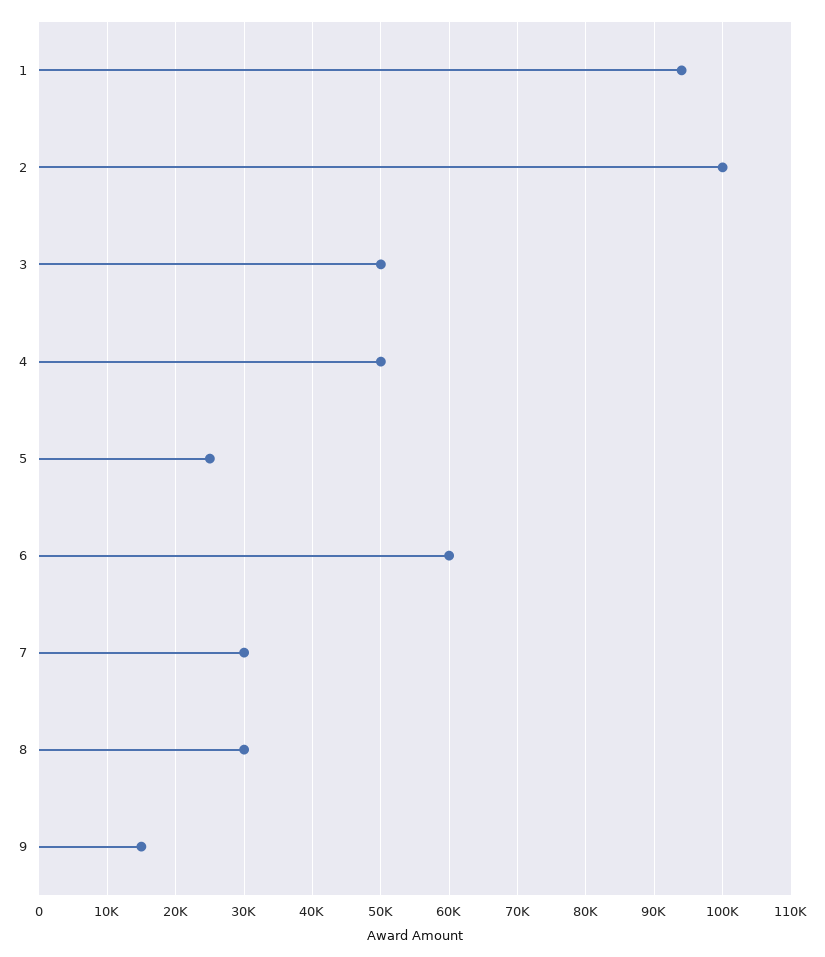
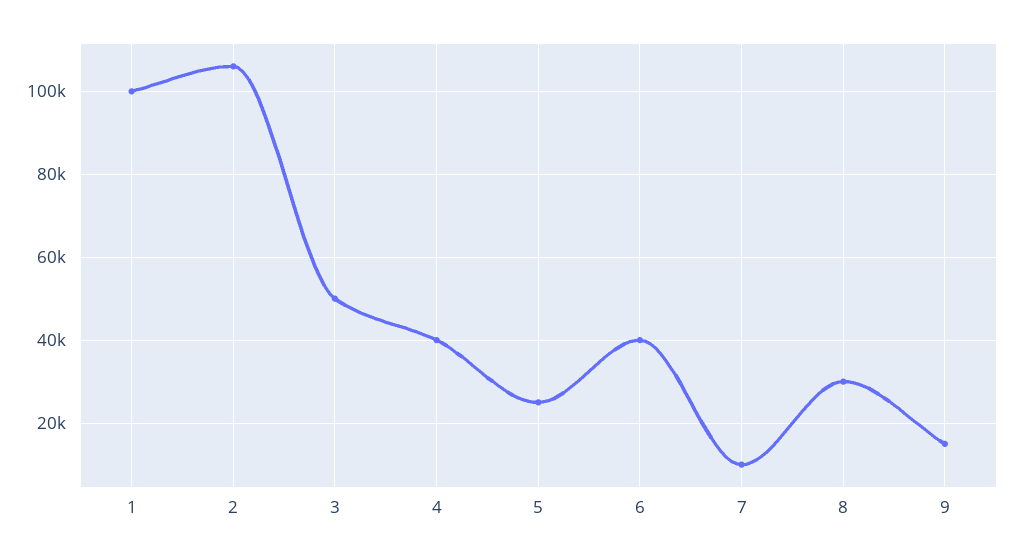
  {
-   "1": 94000,
+   "1": 100000,
-   "2": 100000,
+   "2": 106000,
    "3": 50000,
-   "4": 50000,
+   "4": 40000,
    "5": 25000,
-   "6": 60000,
+   "6": 40000,
-   "7": 30000,
+   "7": 10000,
    "8": 30000,
    "9": 15000
  }

